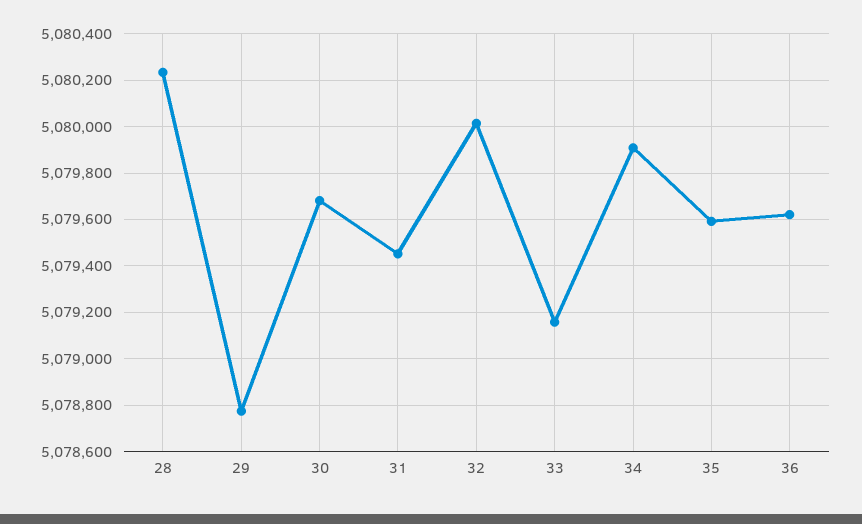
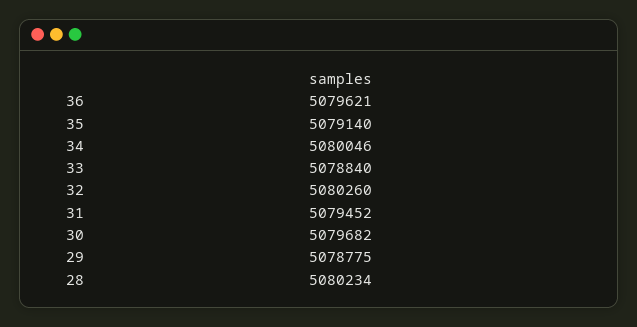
  {
    "28": 5080234,
    "29": 5078775,
    "30": 5079682,
    "31": 5079452,
-   "32": 5080000,
+   "32": 5080260,
-   "33": 5079150,
+   "33": 5078840,
-   "34": 5079900,
+   "34": 5080046,
-   "35": 5079600,
+   "35": 5079140,
    "36": 5079621
  }

